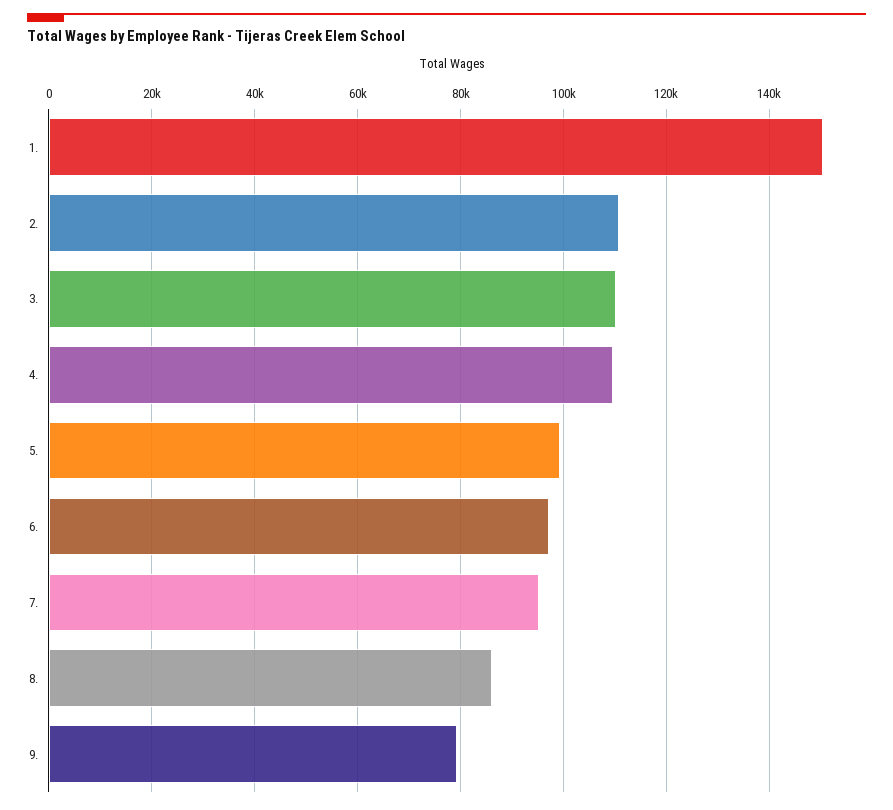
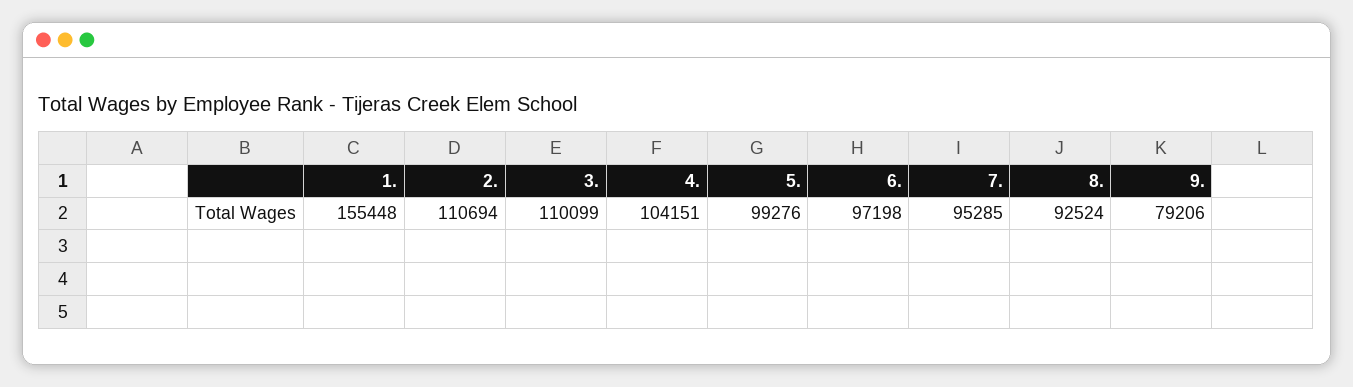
  {
-   "1.": 150000,
+   "1.": 155448,
    "2.": 110694,
    "3.": 110099,
-   "4.": 110000,
+   "4.": 104151,
    "5.": 99276,
    "6.": 97198,
    "7.": 95285,
-   "8.": 86000,
+   "8.": 92524,
    "9.": 79206
  }

